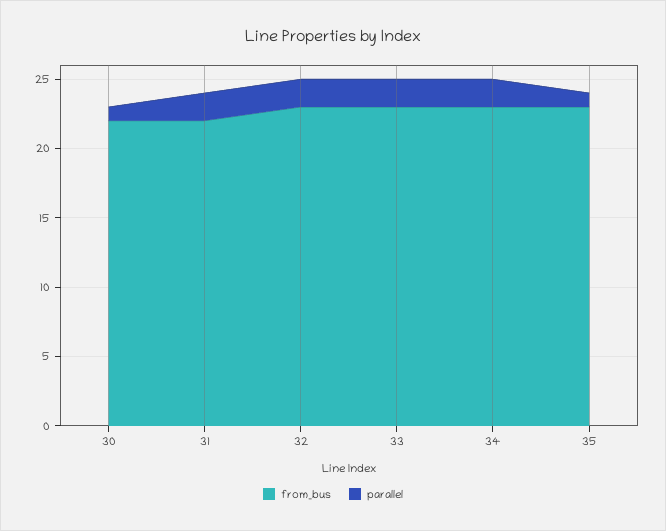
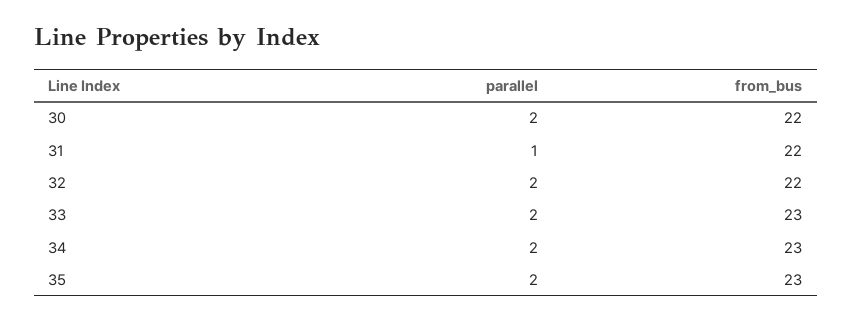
  {
    "from_bus": {
      "30": 22,
      "31": 22,
-     "32": 23,
+     "32": 22,
      "33": 23,
      "34": 23,
      "35": 23
    },
    "parallel": {
-     "30": 1,
+     "30": 2,
-     "31": 2,
+     "31": 1,
      "32": 2,
      "33": 2,
      "34": 2,
-     "35": 1
+     "35": 2
    }
  }

